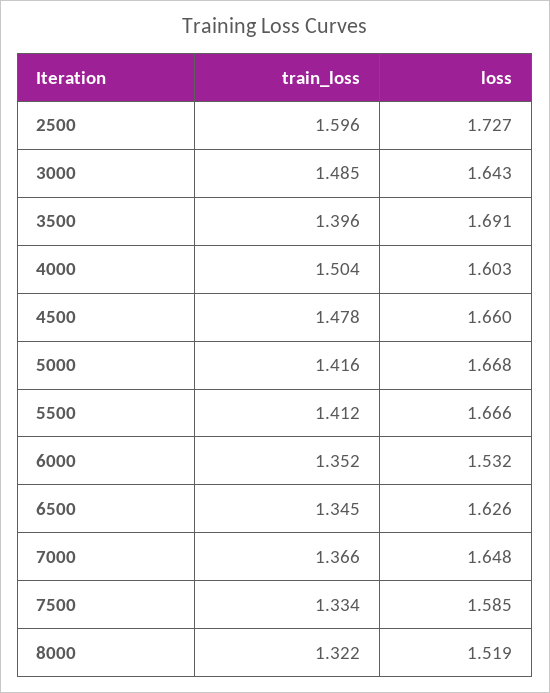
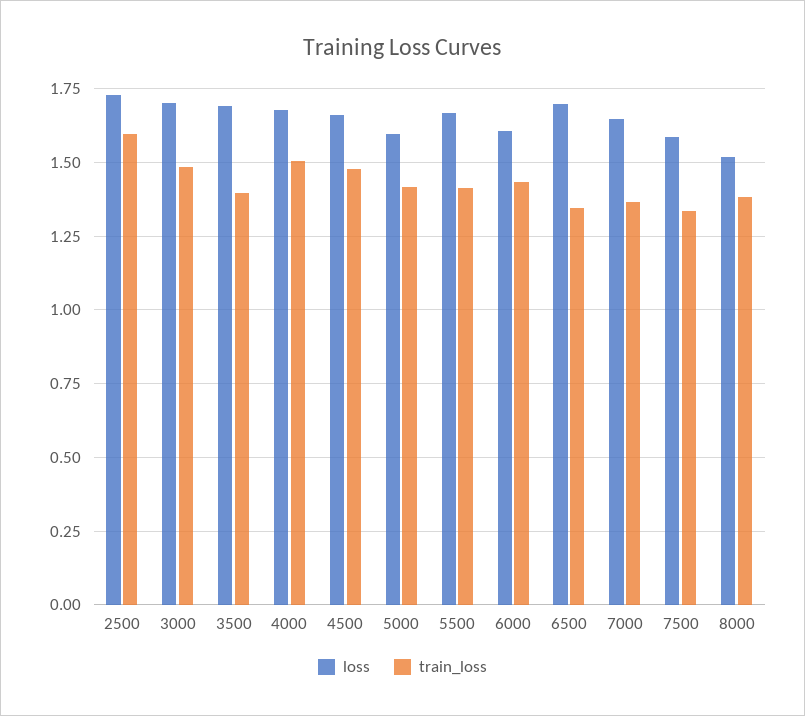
  {
    "train_loss": {
      "2500": 1.596,
      "3000": 1.485,
      "3500": 1.396,
      "4000": 1.504,
      "4500": 1.478,
      "5000": 1.416,
      "5500": 1.412,
-     "6000": 1.352,
+     "6000": 1.425,
      "6500": 1.345,
      "7000": 1.366,
      "7500": 1.334,
-     "8000": 1.322
+     "8000": 1.375
    },
    "loss": {
      "2500": 1.727,
-     "3000": 1.643,
+     "3000": 1.7,
      "3500": 1.691,
-     "4000": 1.603,
+     "4000": 1.675,
      "4500": 1.66,
-     "5000": 1.668,
+     "5000": 1.6,
      "5500": 1.666,
-     "6000": 1.532,
+     "6000": 1.6,
-     "6500": 1.626,
+     "6500": 1.7,
      "7000": 1.648,
      "7500": 1.585,
      "8000": 1.519
    }
  }

